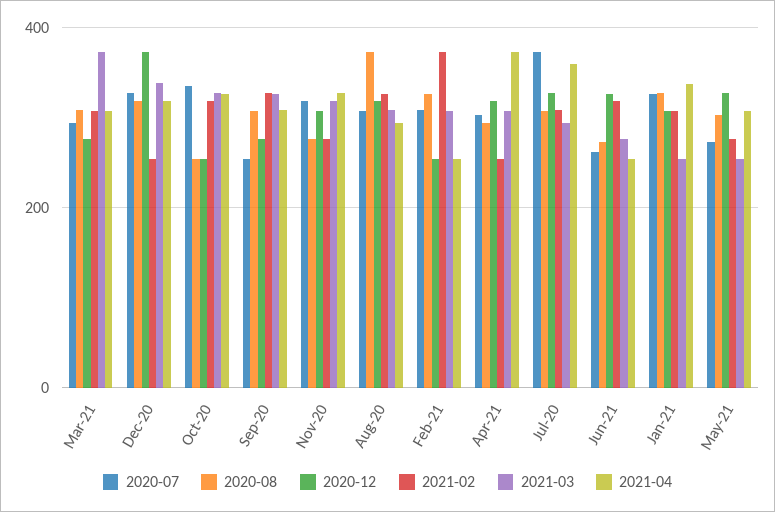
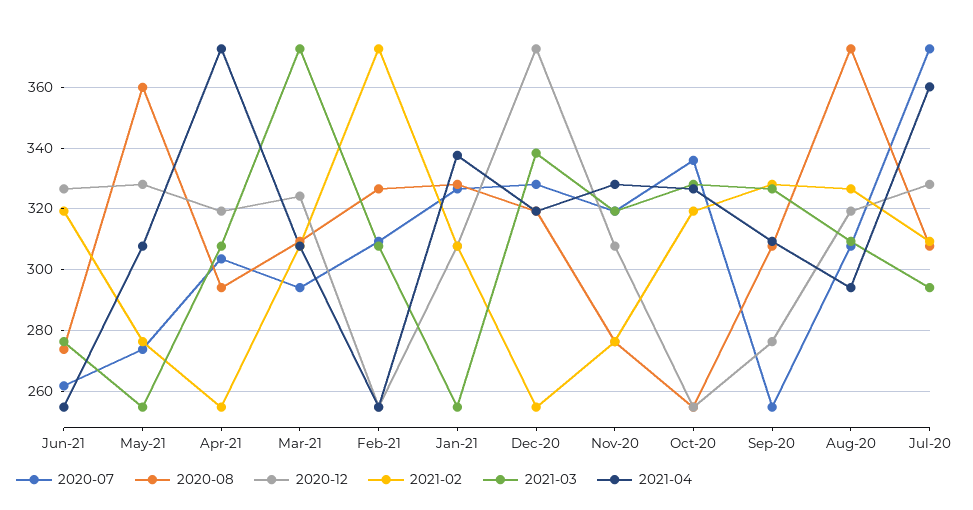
  {
    "2020-07": {
      "Mar-21": 294,
      "Dec-20": 328,
      "Oct-20": 336,
      "Sep-20": 254,
      "Nov-20": 320,
      "Aug-20": 308,
      "Feb-21": 310,
      "Apr-21": 304,
      "Jul-20": 372,
      "Jun-21": 262,
      "Jan-21": 326,
      "May-21": 274
    },
    "2020-08": {
      "Mar-21": 310,
      "Dec-20": 320,
      "Oct-20": 254,
      "Sep-20": 308,
      "Nov-20": 276,
      "Aug-20": 372,
      "Feb-21": 326,
      "Apr-21": 294,
      "Jul-20": 308,
      "Jun-21": 274,
      "Jan-21": 328,
-     "May-21": 300
+     "May-21": 360
    },
    "2020-12": {
-     "Mar-21": 280,
+     "Mar-21": 324,
      "Dec-20": 372,
      "Oct-20": 254,
      "Sep-20": 276,
      "Nov-20": 308,
      "Aug-20": 320,
      "Feb-21": 254,
      "Apr-21": 320,
      "Jul-20": 328,
      "Jun-21": 326,
      "Jan-21": 308,
      "May-21": 328
    },
    "2021-02": {
      "Mar-21": 308,
      "Dec-20": 254,
      "Oct-20": 320,
      "Sep-20": 328,
      "Nov-20": 276,
      "Aug-20": 326,
      "Feb-21": 372,
      "Apr-21": 254,
      "Jul-20": 310,
      "Jun-21": 320,
      "Jan-21": 308,
      "May-21": 276
    },
    "2021-03": {
      "Mar-21": 372,
      "Dec-20": 338,
      "Oct-20": 328,
      "Sep-20": 326,
      "Nov-20": 320,
      "Aug-20": 310,
      "Feb-21": 308,
      "Apr-21": 308,
      "Jul-20": 294,
      "Jun-21": 276,
      "Jan-21": 254,
      "May-21": 254
    },
    "2021-04": {
      "Mar-21": 308,
      "Dec-20": 320,
      "Oct-20": 326,
      "Sep-20": 310,
      "Nov-20": 328,
      "Aug-20": 294,
      "Feb-21": 254,
      "Apr-21": 372,
      "Jul-20": 360,
      "Jun-21": 254,
      "Jan-21": 338,
      "May-21": 308
    }
  }

